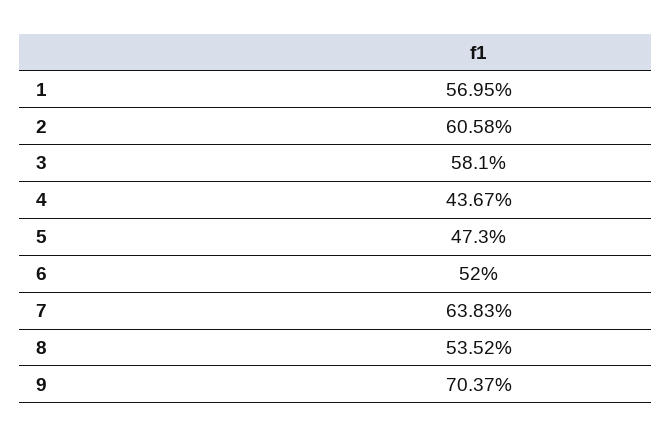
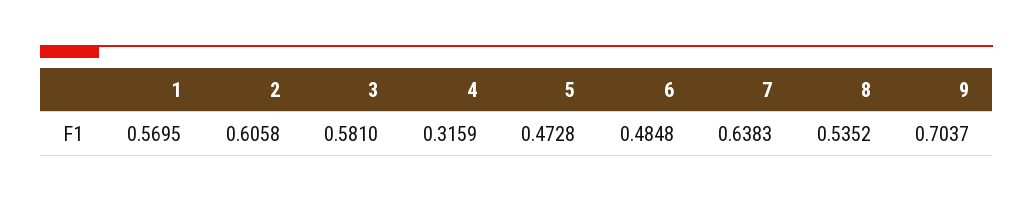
  {
    "1": 0.5695,
    "2": 0.6058,
    "3": 0.581,
-   "4": 0.4367,
+   "4": 0.3159,
-   "5": 0.473,
+   "5": 0.4728,
-   "6": 0.52,
+   "6": 0.4848,
    "7": 0.6383,
    "8": 0.5352,
    "9": 0.7037
  }

